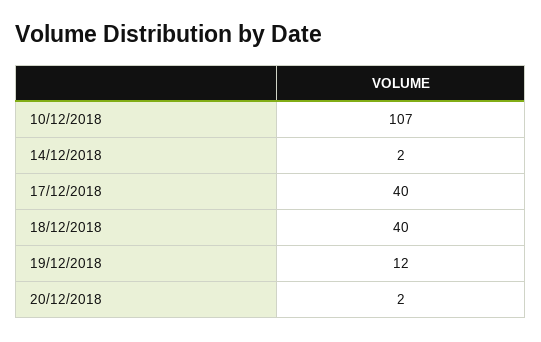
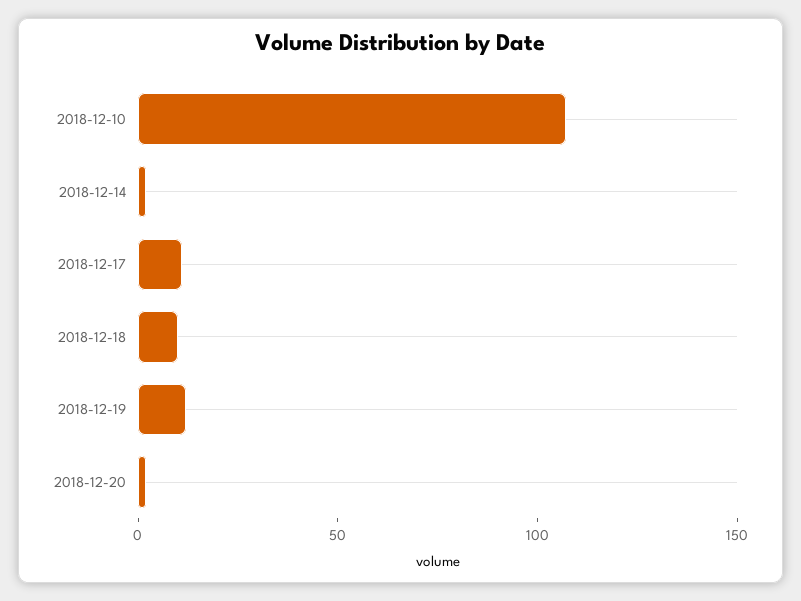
  {
    "10/12/2018": 107,
    "14/12/2018": 2,
-   "17/12/2018": 40,
+   "17/12/2018": 10,
-   "18/12/2018": 40,
+   "18/12/2018": 10,
    "19/12/2018": 12,
    "20/12/2018": 2
  }

